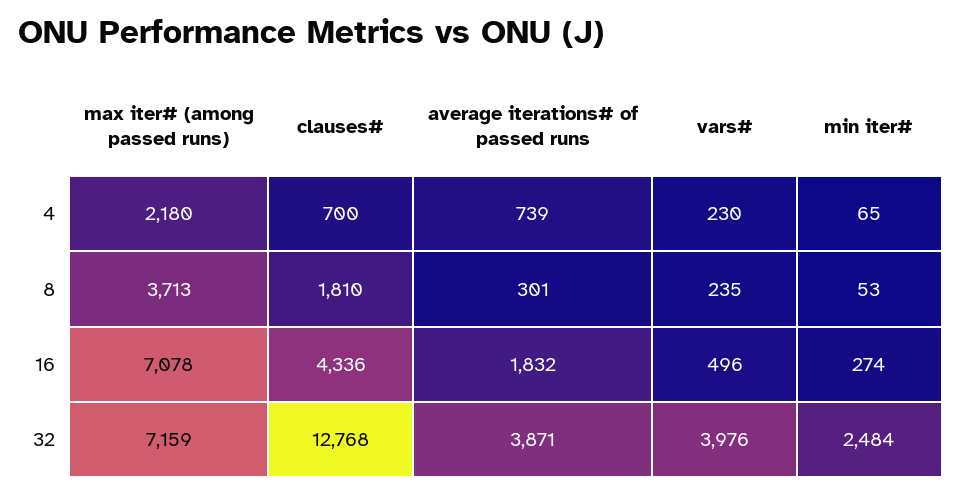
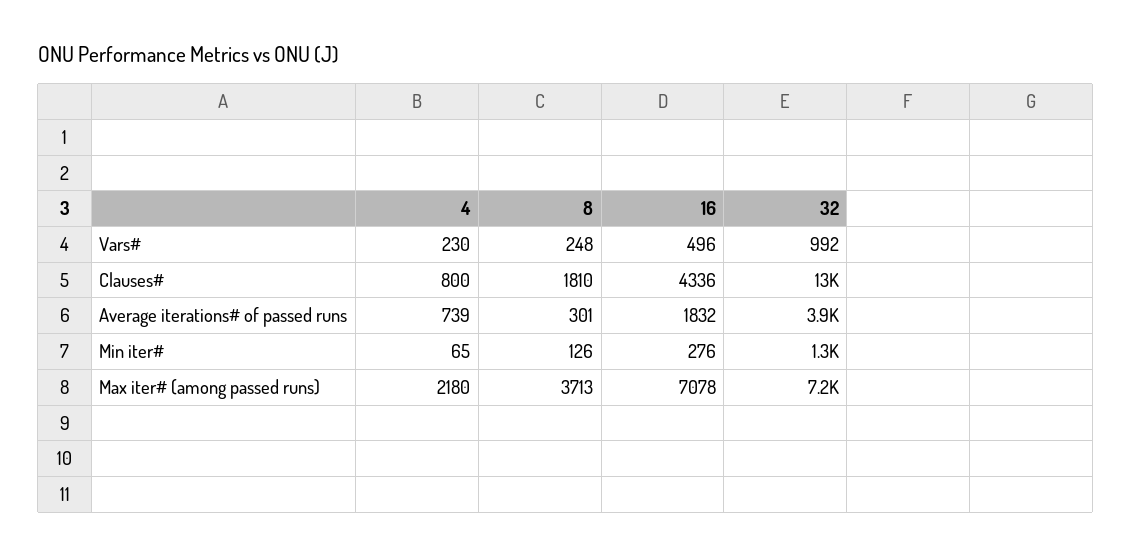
  {
    "max iter# (among passed runs)": {
      "4": 2180,
      "8": 3713,
      "16": 7078,
      "32": 7159
    },
    "clauses#": {
-     "4": 700,
+     "4": 800,
      "8": 1810,
      "16": 4336,
      "32": 12768
    },
    "average iterations# of passed runs": {
      "4": 739,
      "8": 301,
      "16": 1832,
      "32": 3871
    },
    "vars#": {
      "4": 230,
-     "8": 235,
+     "8": 248,
      "16": 496,
-     "32": 3976
+     "32": 992
    },
    "min iter#": {
      "4": 65,
-     "8": 53,
+     "8": 126,
-     "16": 274,
+     "16": 276,
-     "32": 2484
+     "32": 1300
    }
  }

